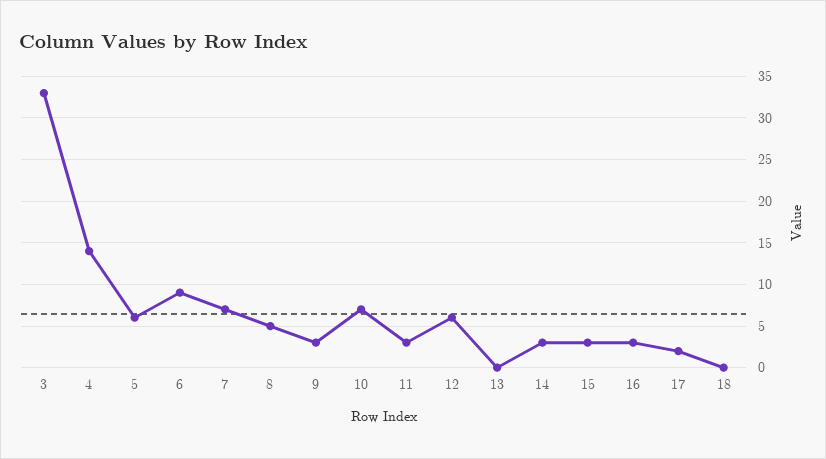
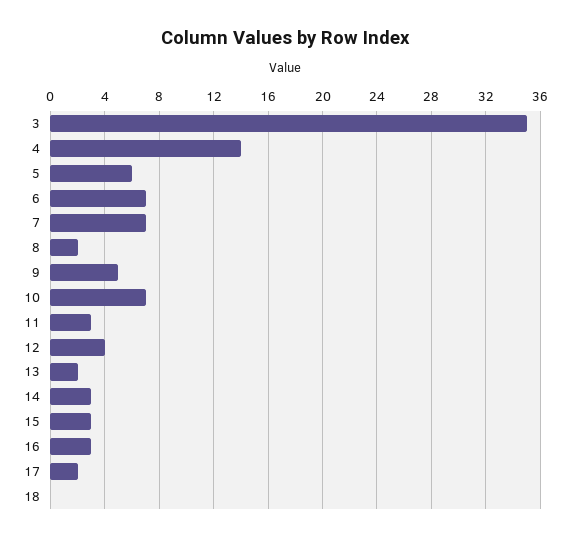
  {
-   "3": 33,
+   "3": 35,
    "4": 14,
    "5": 6,
-   "6": 9,
+   "6": 7,
    "7": 7,
-   "8": 5,
+   "8": 2,
-   "9": 3,
+   "9": 5,
    "10": 7,
    "11": 3,
-   "12": 6,
+   "12": 4,
-   "13": 0,
+   "13": 2,
    "14": 3,
    "15": 3,
    "16": 3,
    "17": 2,
    "18": 0
  }

